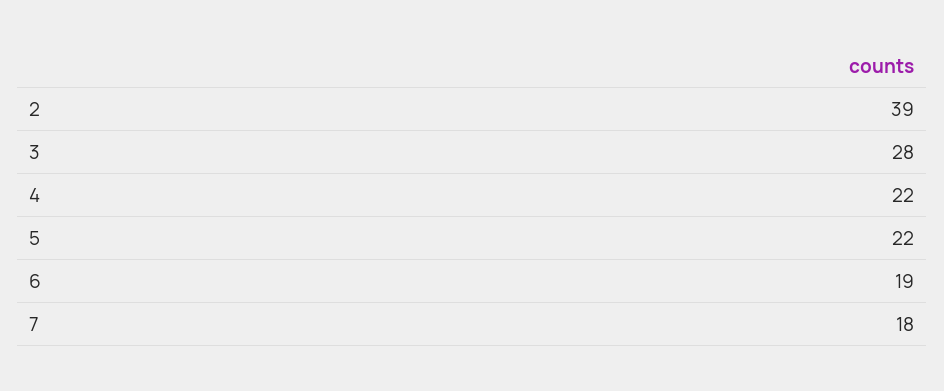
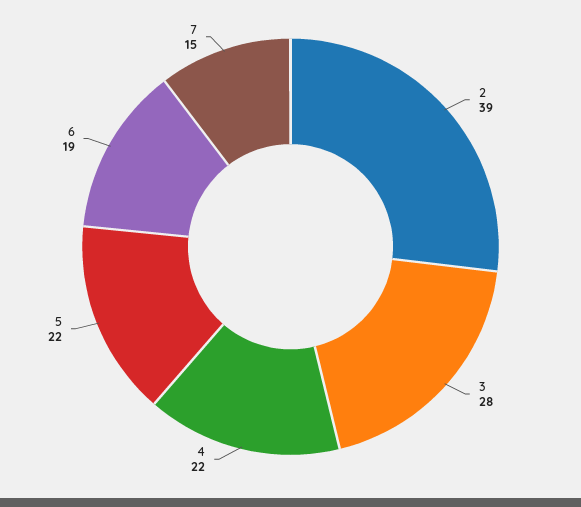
  {
    "2": 39,
    "3": 28,
    "4": 22,
    "5": 22,
    "6": 19,
-   "7": 18
+   "7": 15
  }

